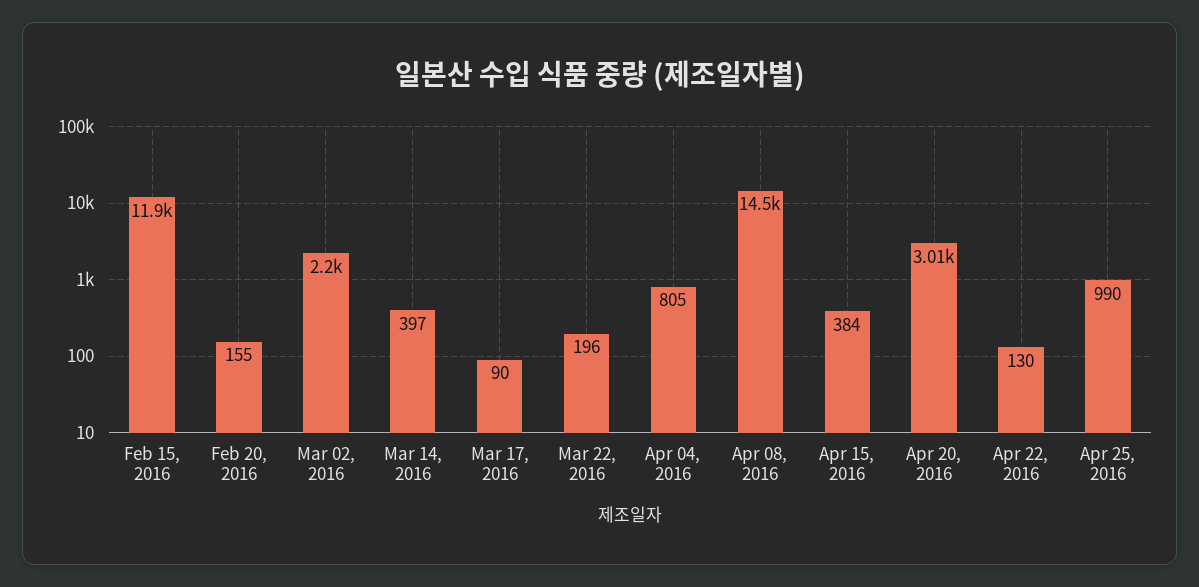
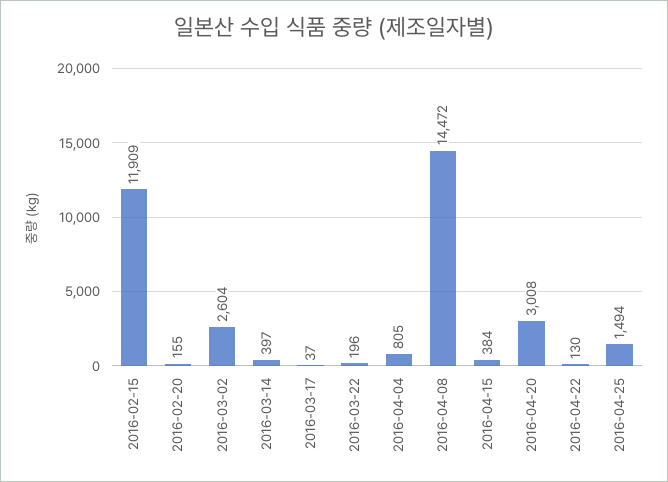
  {
    "Feb 15, 2016": 11909,
    "Feb 20, 2016": 155,
-   "Mar 02, 2016": 2200,
+   "Mar 02, 2016": 2604,
    "Mar 14, 2016": 397,
-   "Mar 17, 2016": 90,
+   "Mar 17, 2016": 37,
    "Mar 22, 2016": 196,
    "Apr 04, 2016": 805,
    "Apr 08, 2016": 14472,
    "Apr 15, 2016": 384,
    "Apr 20, 2016": 3008,
    "Apr 22, 2016": 130,
-   "Apr 25, 2016": 990
+   "Apr 25, 2016": 1494
  }

